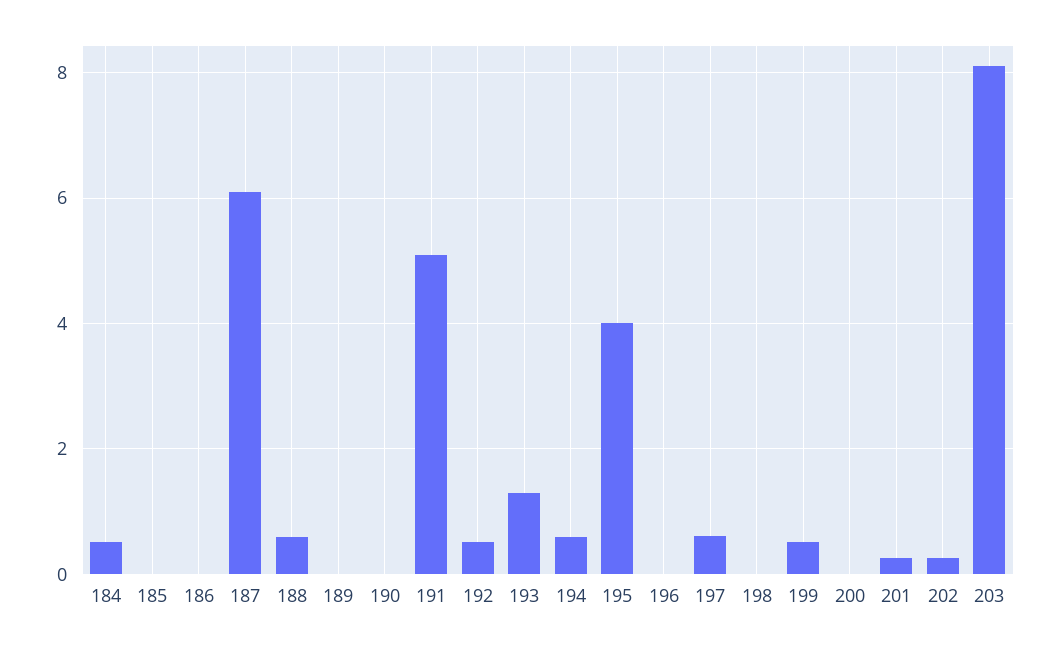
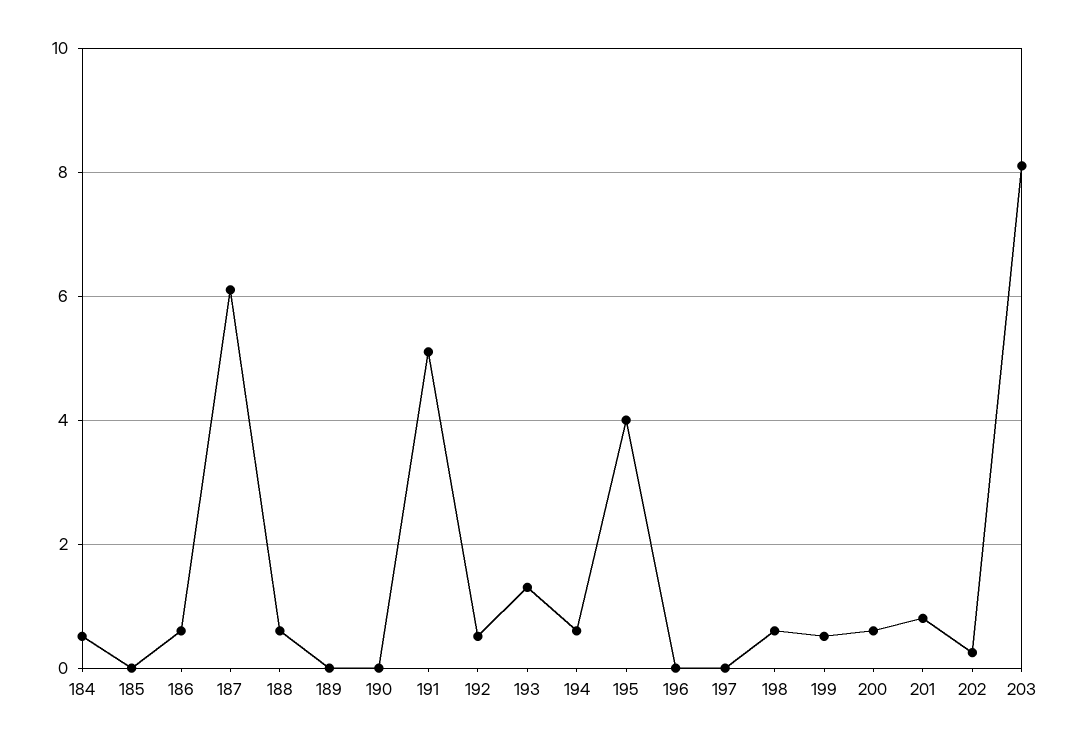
  {
    "184": 0.6,
    "185": 0,
-   "186": 0,
+   "186": 0.6,
    "187": 6.2,
    "188": 0.6,
    "189": 0,
    "190": 0,
    "191": 5.2,
    "192": 0.6,
    "193": 1.4,
    "194": 0.6,
    "195": 4,
    "196": 0,
-   "197": 0.6,
+   "197": 0,
-   "198": 0,
+   "198": 0.6,
    "199": 0.6,
-   "200": 0,
+   "200": 0.6,
-   "201": 0.2,
+   "201": 0.8,
    "202": 0.2,
    "203": 8.2
  }

